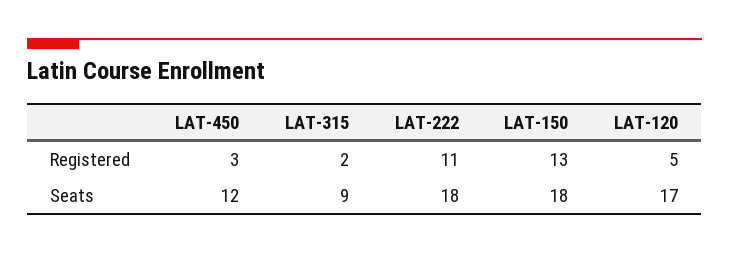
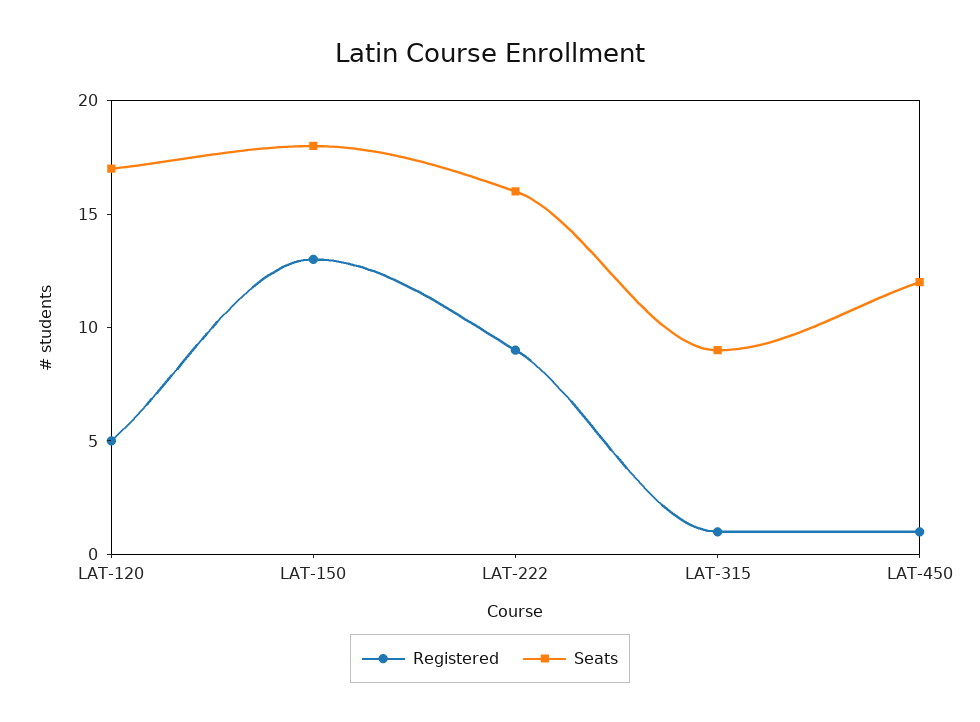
  {
    "Registered": {
-     "LAT-450": 3,
+     "LAT-450": 1,
-     "LAT-315": 2,
+     "LAT-315": 1,
-     "LAT-222": 11,
+     "LAT-222": 9,
      "LAT-150": 13,
      "LAT-120": 5
    },
    "Seats": {
      "LAT-450": 12,
      "LAT-315": 9,
-     "LAT-222": 18,
+     "LAT-222": 16,
      "LAT-150": 18,
      "LAT-120": 17
    }
  }

